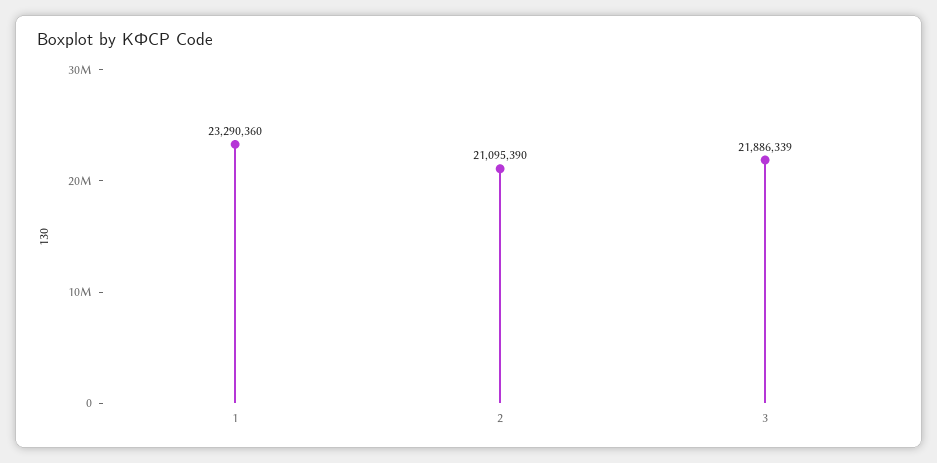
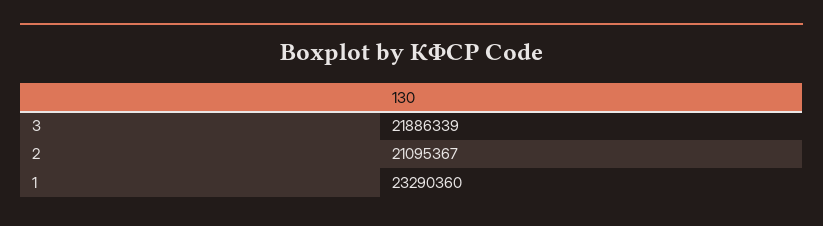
  {
    "1": 23290360,
-   "2": 21095390,
+   "2": 21095367,
    "3": 21886339
  }

